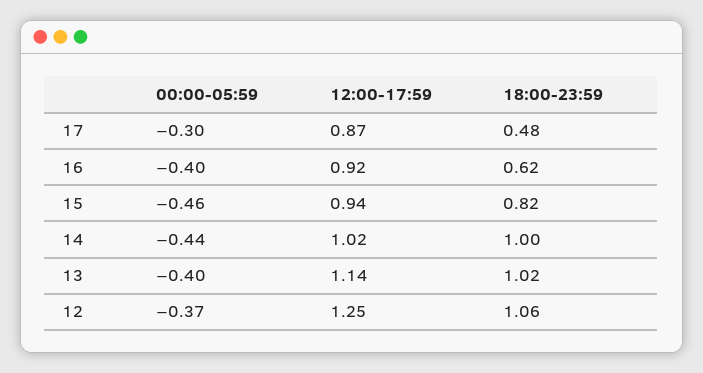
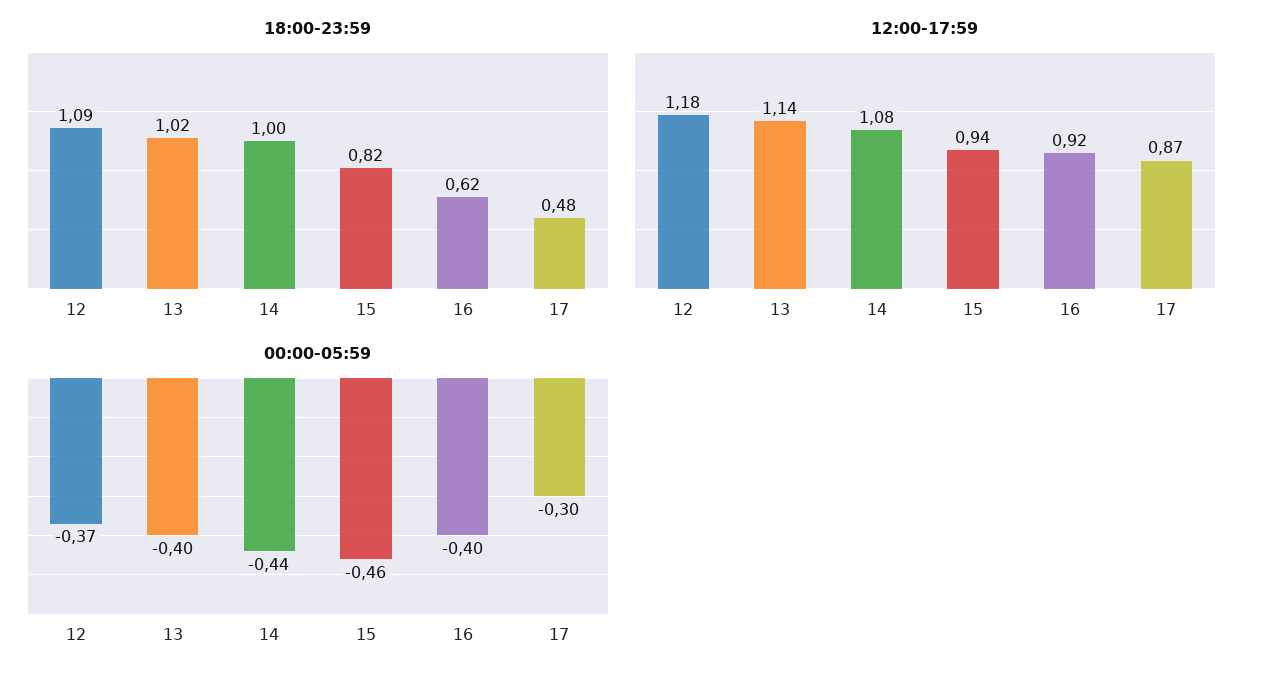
  {
    "00:00-05:59": {
      "17": -0.3,
      "16": -0.4,
      "15": -0.46,
      "14": -0.44,
      "13": -0.4,
      "12": -0.37
    },
    "12:00-17:59": {
      "17": 0.87,
      "16": 0.92,
      "15": 0.94,
-     "14": 1.02,
+     "14": 1.08,
      "13": 1.14,
-     "12": 1.25
+     "12": 1.18
    },
    "18:00-23:59": {
      "17": 0.48,
      "16": 0.62,
      "15": 0.82,
      "14": 1,
      "13": 1.02,
-     "12": 1.06
+     "12": 1.09
    }
  }

